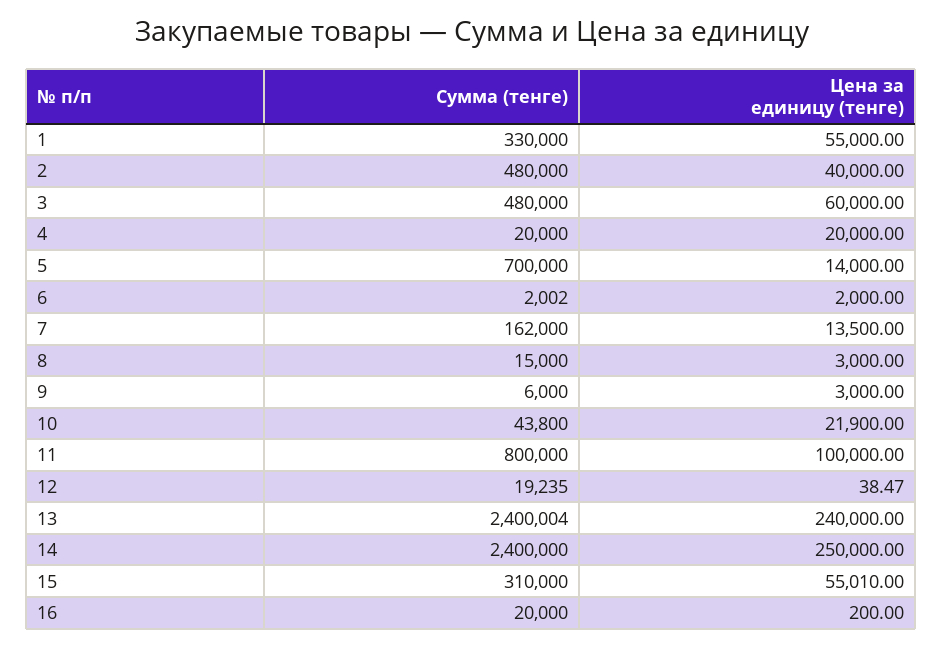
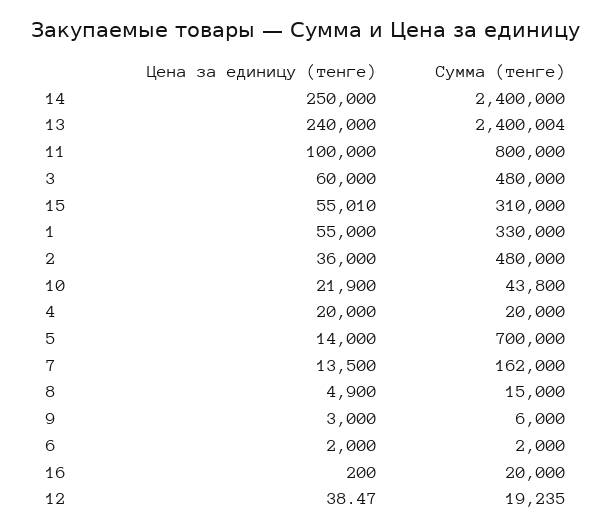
  {
    "Сумма (тенге)": {
      "1": 330000,
      "2": 480000,
      "3": 480000,
      "4": 20000,
      "5": 700000,
-     "6": 2002,
+     "6": 2000,
      "7": 162000,
      "8": 15000,
      "9": 6000,
      "10": 43800,
      "11": 800000,
      "12": 19235,
      "13": 2400004,
      "14": 2400000,
      "15": 310000,
      "16": 20000
    },
    "Цена за единицу (тенге)": {
      "1": 55000,
-     "2": 40000,
+     "2": 36000,
      "3": 60000,
      "4": 20000,
      "5": 14000,
      "6": 2000,
      "7": 13500,
-     "8": 3000,
+     "8": 4900,
      "9": 3000,
      "10": 21900,
      "11": 100000,
      "12": 38.47,
      "13": 240000,
      "14": 250000,
      "15": 55010,
      "16": 200
    }
  }

